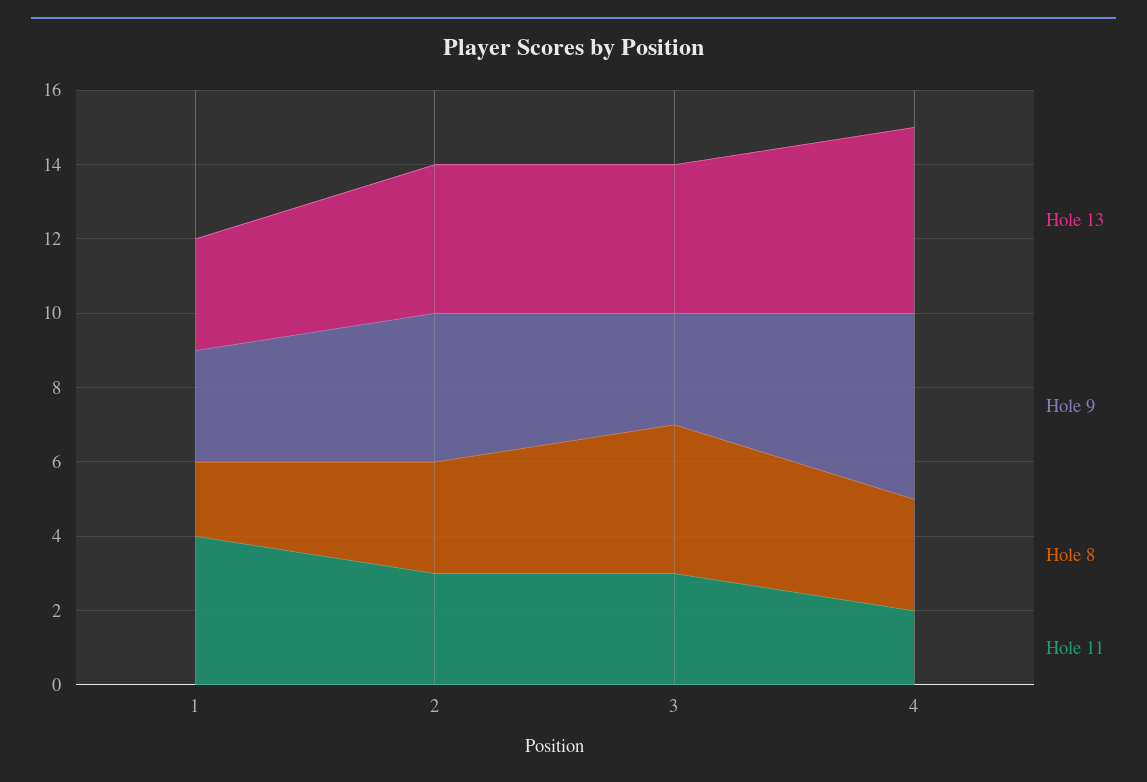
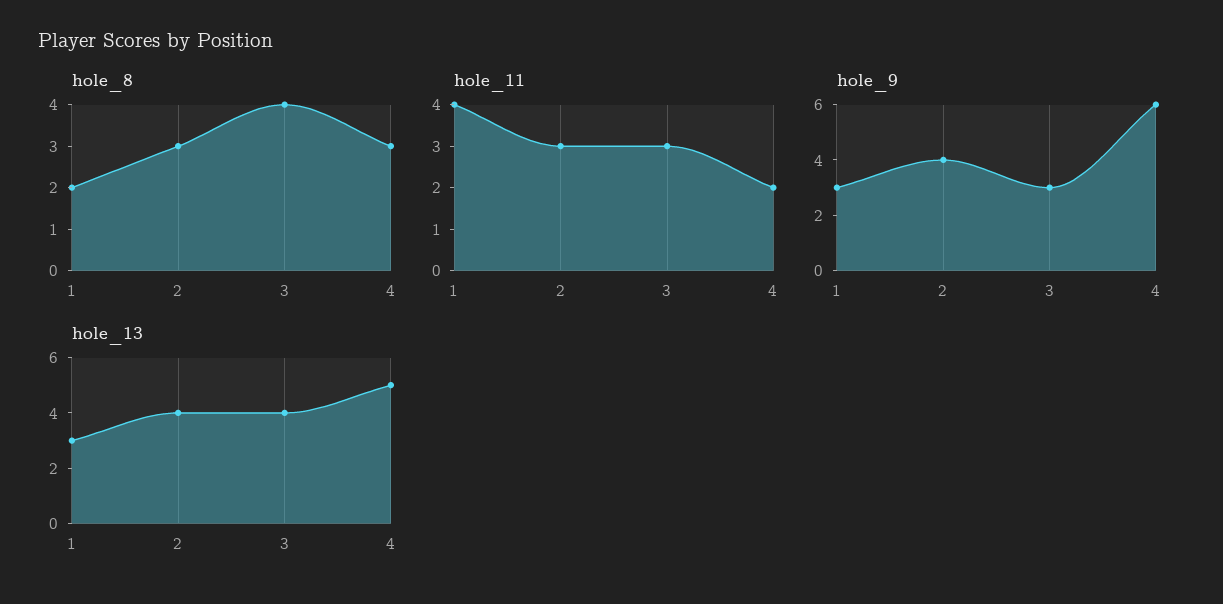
  {
    "Hole 13": {
      "1": 3,
      "2": 4,
      "3": 4,
      "4": 5
    },
    "Hole 9": {
      "1": 3,
      "2": 4,
      "3": 3,
-     "4": 5
+     "4": 6
    },
    "Hole 8": {
      "1": 2,
      "2": 3,
      "3": 4,
      "4": 3
    },
    "Hole 11": {
      "1": 4,
      "2": 3,
      "3": 3,
      "4": 2
    }
  }

